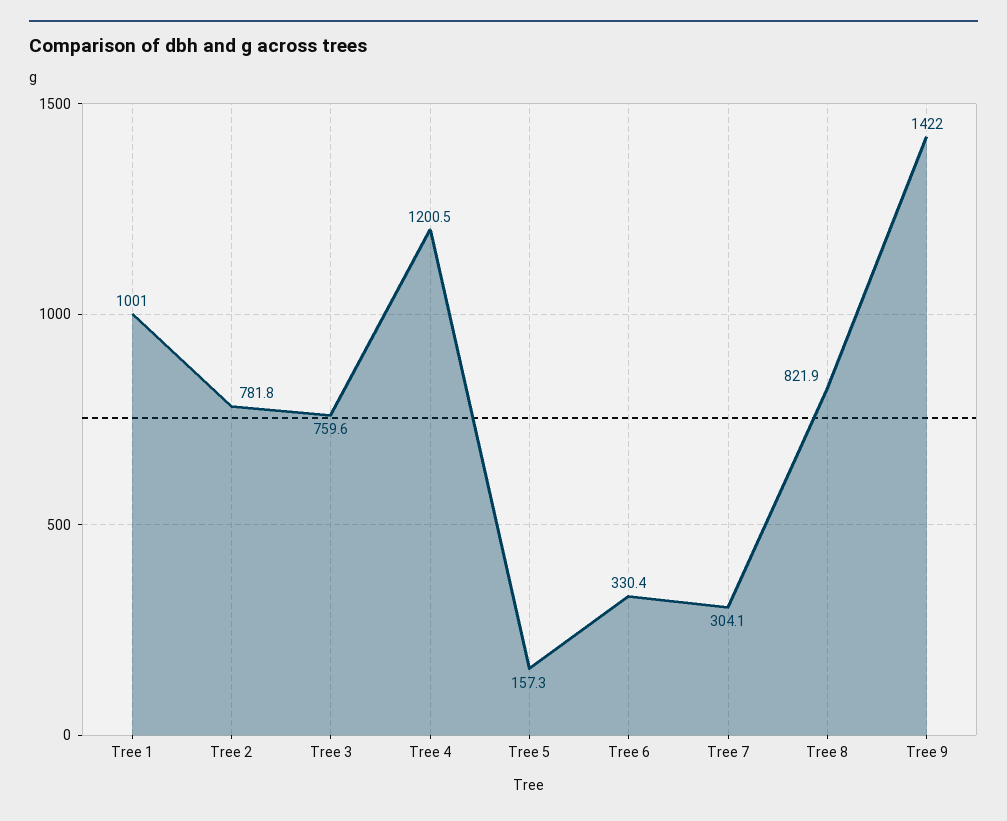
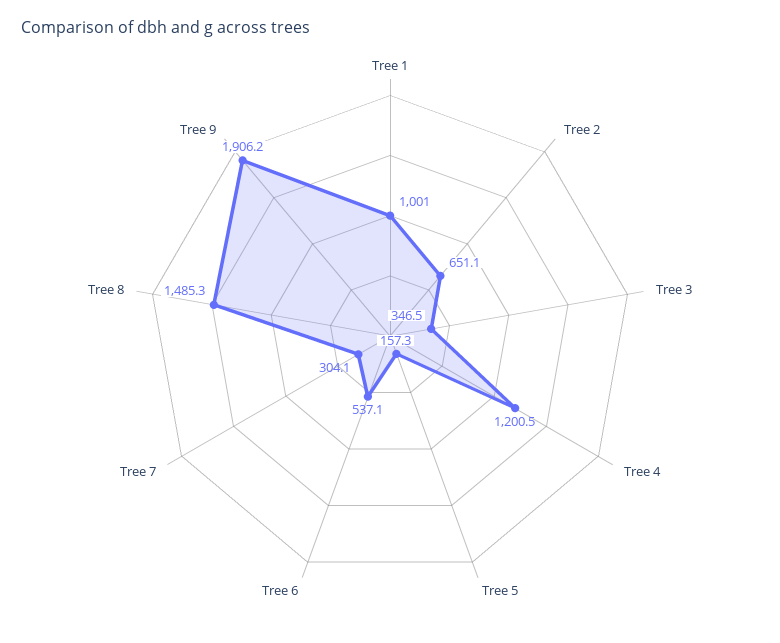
  {
    "Tree 1": 1001,
-   "Tree 2": 781.8,
+   "Tree 2": 651.1,
-   "Tree 3": 759.6,
+   "Tree 3": 346.5,
    "Tree 4": 1200.5,
    "Tree 5": 157.3,
-   "Tree 6": 330.4,
+   "Tree 6": 537.1,
    "Tree 7": 304.1,
-   "Tree 8": 821.9,
+   "Tree 8": 1485.3,
-   "Tree 9": 1422
+   "Tree 9": 1906.2
  }

